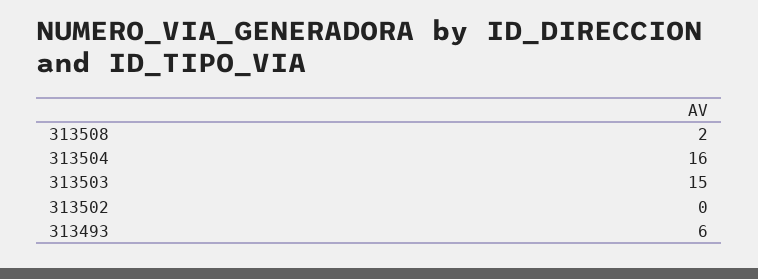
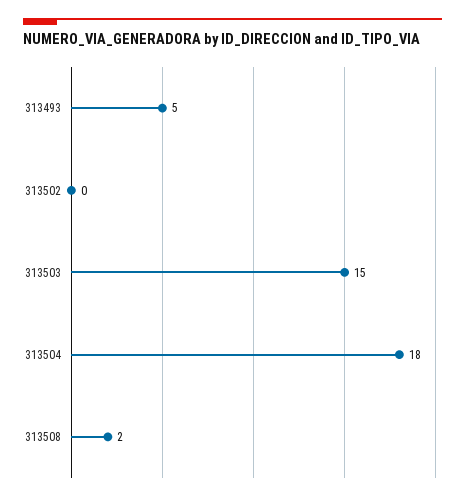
  {
    "313508": 2,
-   "313504": 16,
+   "313504": 18,
    "313503": 15,
    "313502": 0,
-   "313493": 6
+   "313493": 5
  }

